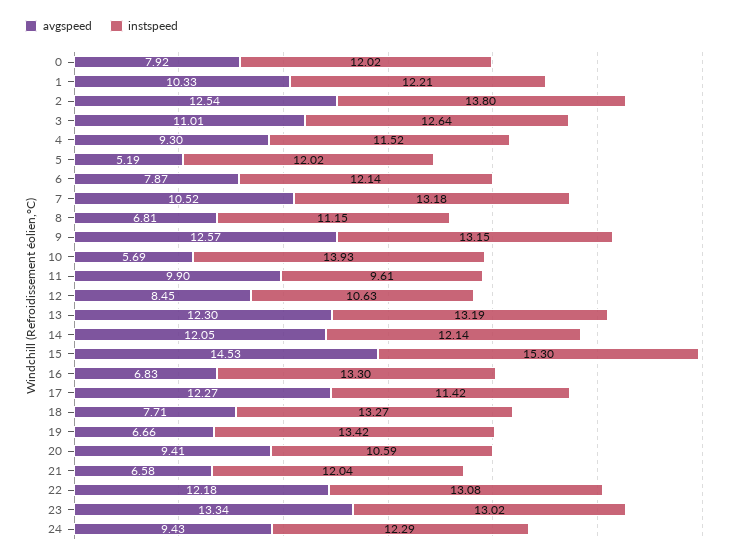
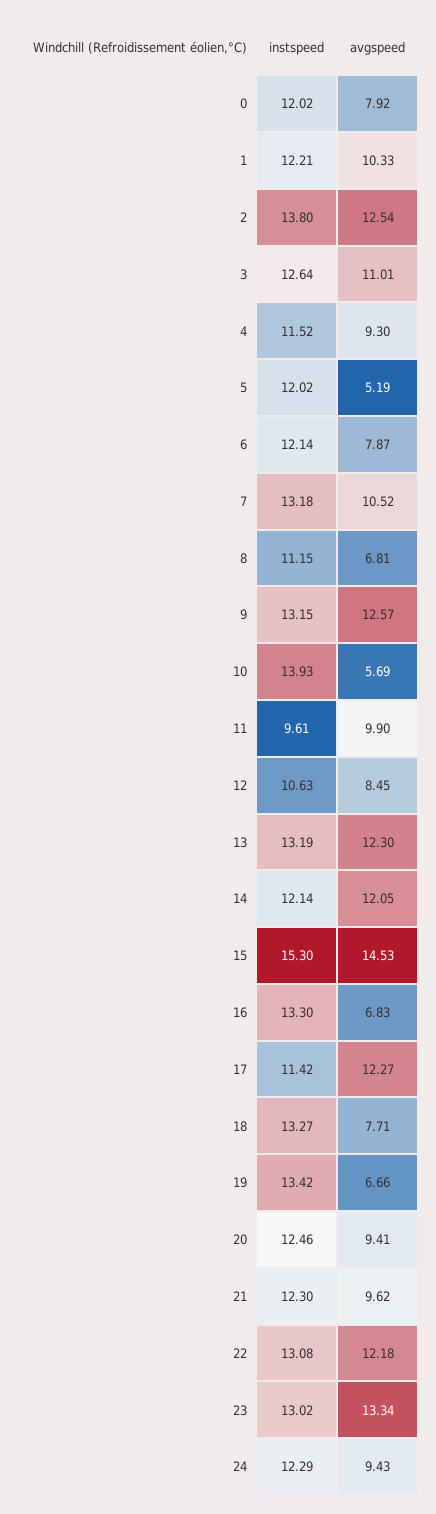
  {
    "avgspeed": {
      "0": 7.92,
      "1": 10.33,
      "2": 12.54,
      "3": 11.01,
      "4": 9.3,
      "5": 5.19,
      "6": 7.87,
      "7": 10.52,
      "8": 6.81,
      "9": 12.57,
      "10": 5.69,
      "11": 9.9,
      "12": 8.45,
      "13": 12.3,
      "14": 12.05,
      "15": 14.53,
      "16": 6.83,
      "17": 12.27,
      "18": 7.71,
      "19": 6.66,
      "20": 9.41,
-     "21": 6.58,
+     "21": 9.62,
      "22": 12.18,
      "23": 13.34,
      "24": 9.43
    },
    "instspeed": {
      "0": 12.02,
      "1": 12.21,
      "2": 13.8,
      "3": 12.64,
      "4": 11.52,
      "5": 12.02,
      "6": 12.14,
      "7": 13.18,
      "8": 11.15,
      "9": 13.15,
      "10": 13.93,
      "11": 9.61,
      "12": 10.63,
      "13": 13.19,
      "14": 12.14,
      "15": 15.3,
      "16": 13.3,
      "17": 11.42,
      "18": 13.27,
      "19": 13.42,
-     "20": 10.59,
+     "20": 12.46,
-     "21": 12.04,
+     "21": 12.3,
      "22": 13.08,
      "23": 13.02,
      "24": 12.29
    }
  }

